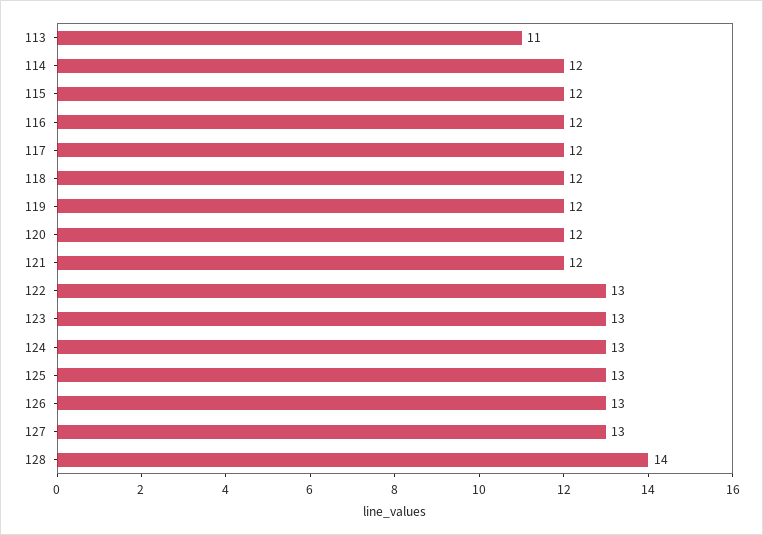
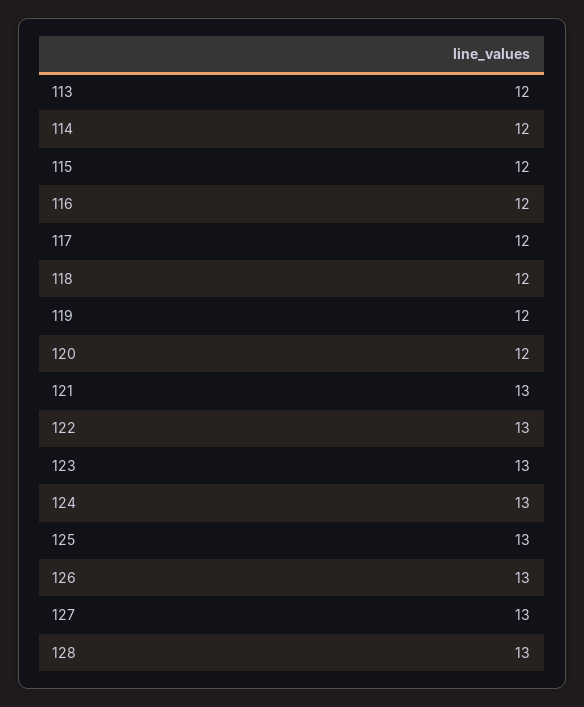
  {
-   "113": 11,
+   "113": 12,
    "114": 12,
    "115": 12,
    "116": 12,
    "117": 12,
    "118": 12,
    "119": 12,
    "120": 12,
-   "121": 12,
+   "121": 13,
    "122": 13,
    "123": 13,
    "124": 13,
    "125": 13,
    "126": 13,
    "127": 13,
-   "128": 14
+   "128": 13
  }

